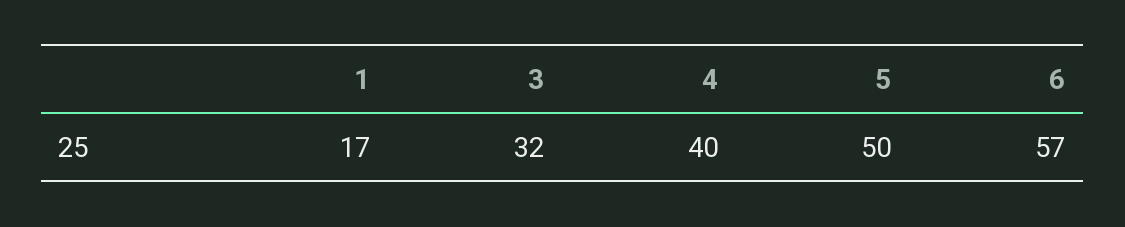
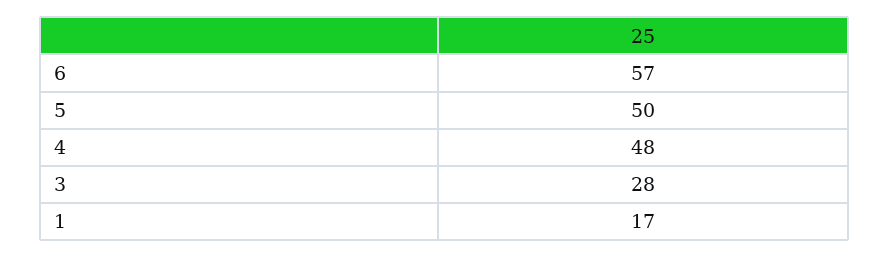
  {
    "1": 17,
-   "3": 32,
+   "3": 28,
-   "4": 40,
+   "4": 48,
    "5": 50,
    "6": 57
  }

